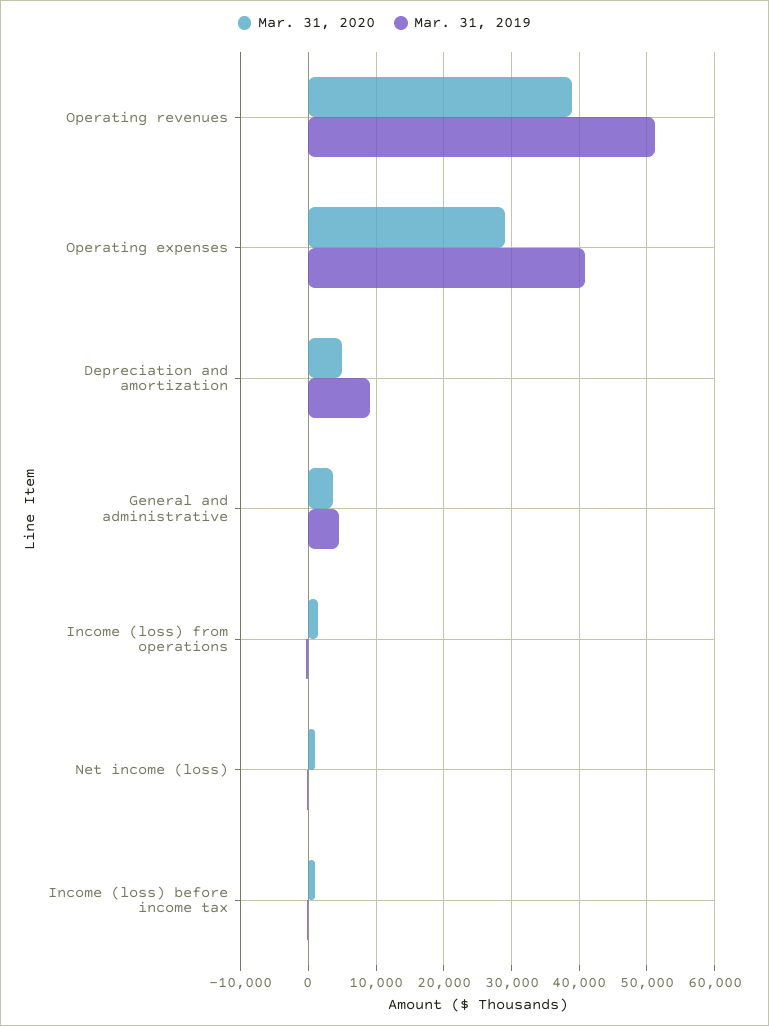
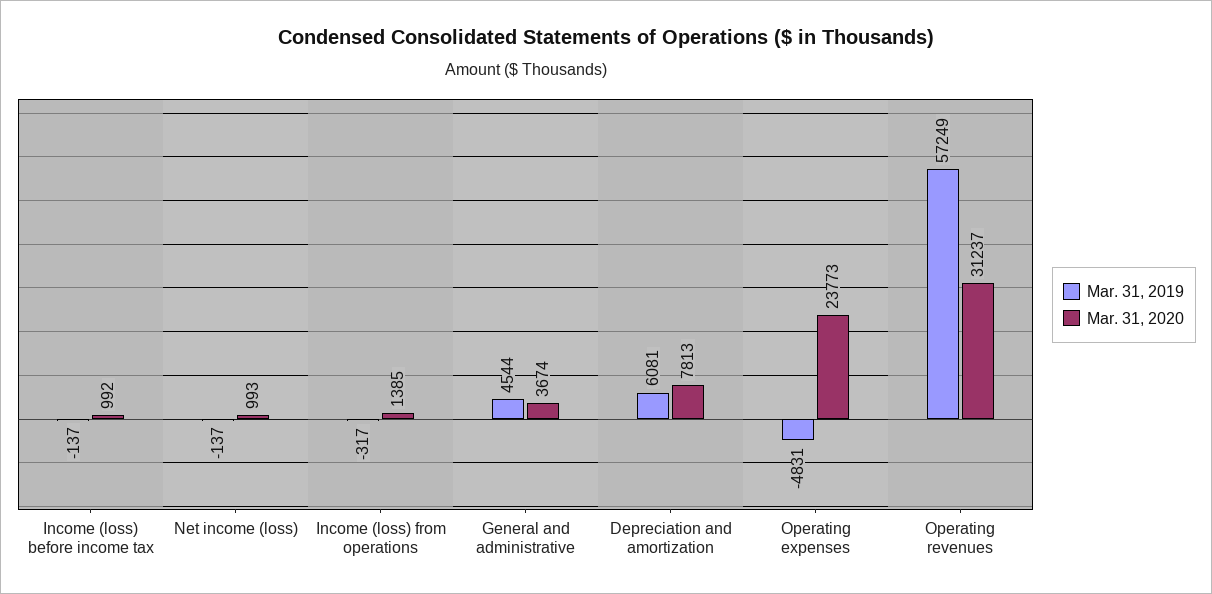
  {
    "Mar. 31, 2020": {
-     "Operating revenues": 39000,
+     "Operating revenues": 31237,
-     "Operating expenses": 29000,
+     "Operating expenses": 23773,
-     "Depreciation and amortization": 5000,
+     "Depreciation and amortization": 7813,
      "General and administrative": 3674,
      "Income (loss) from operations": 1385,
      "Net income (loss)": 993,
      "Income (loss) before income tax": 992
    },
    "Mar. 31, 2019": {
-     "Operating revenues": 51000,
+     "Operating revenues": 57249,
-     "Operating expenses": 41000,
+     "Operating expenses": -4831,
-     "Depreciation and amortization": 9000,
+     "Depreciation and amortization": 6081,
      "General and administrative": 4544,
      "Income (loss) from operations": -317,
      "Net income (loss)": -137,
      "Income (loss) before income tax": -137
    }
  }

